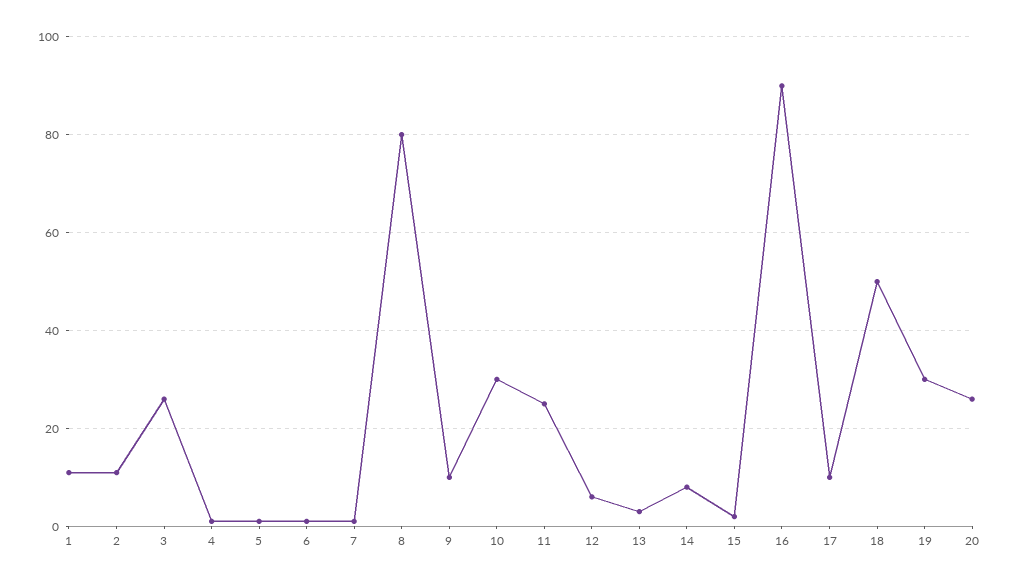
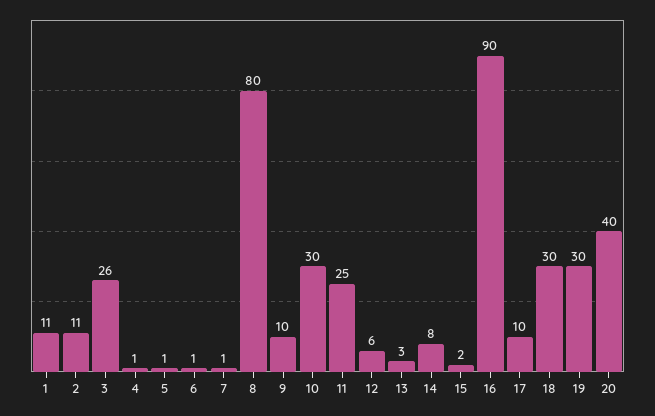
  {
    "1": 11,
    "2": 11,
    "3": 26,
    "4": 1,
    "5": 1,
    "6": 1,
    "7": 1,
    "8": 80,
    "9": 10,
    "10": 30,
    "11": 25,
    "12": 6,
    "13": 3,
    "14": 8,
    "15": 2,
    "16": 90,
    "17": 10,
-   "18": 50,
+   "18": 30,
    "19": 30,
-   "20": 25
+   "20": 40
  }

